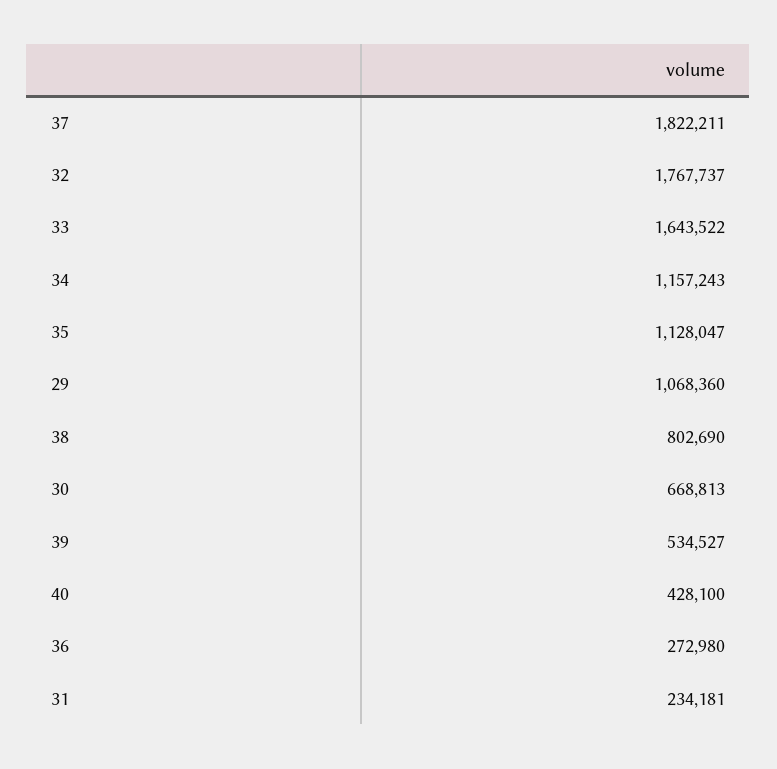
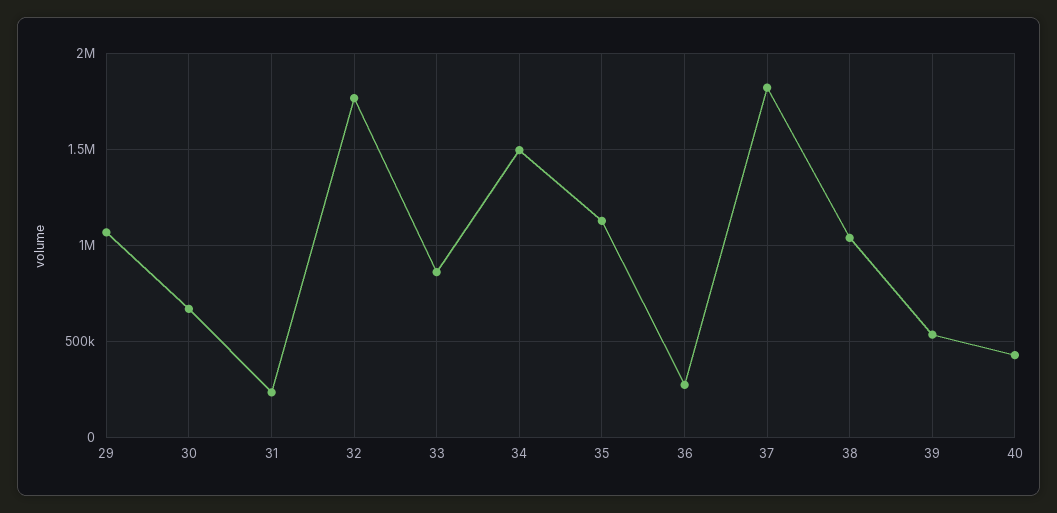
  {
    "37": 1822211,
    "32": 1767737,
-   "33": 1643522,
+   "33": 850000,
-   "34": 1157243,
+   "34": 1500000,
    "35": 1128047,
    "29": 1068360,
-   "38": 802690,
+   "38": 1050000,
    "30": 668813,
    "39": 534527,
    "40": 428100,
    "36": 272980,
    "31": 234181
  }

